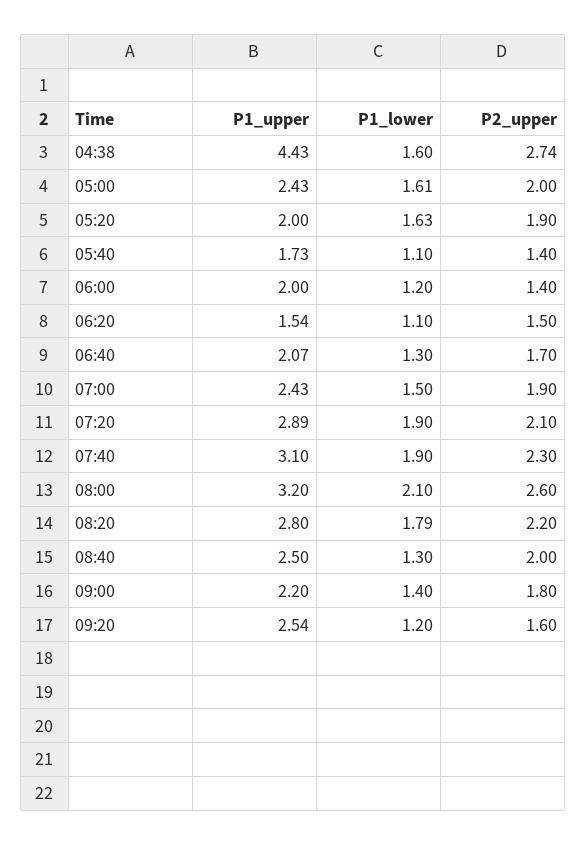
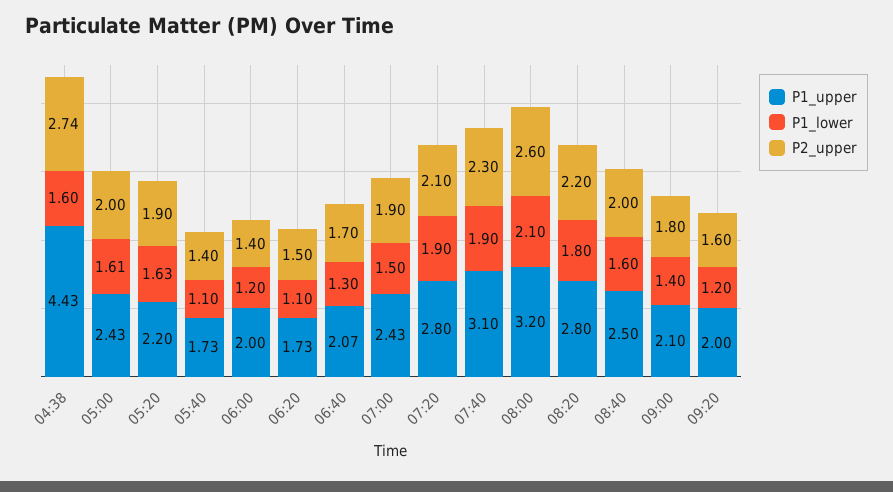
  {
    "P1_upper": {
      "04:38": 4.43,
      "05:00": 2.43,
-     "05:20": 2,
+     "05:20": 2.2,
      "05:40": 1.73,
      "06:00": 2,
-     "06:20": 1.54,
+     "06:20": 1.73,
      "06:40": 2.07,
      "07:00": 2.43,
-     "07:20": 2.89,
+     "07:20": 2.8,
      "07:40": 3.1,
      "08:00": 3.2,
      "08:20": 2.8,
      "08:40": 2.5,
-     "09:00": 2.2,
+     "09:00": 2.1,
-     "09:20": 2.54
+     "09:20": 2
    },
    "P1_lower": {
      "04:38": 1.6,
      "05:00": 1.61,
      "05:20": 1.63,
      "05:40": 1.1,
      "06:00": 1.2,
      "06:20": 1.1,
      "06:40": 1.3,
      "07:00": 1.5,
      "07:20": 1.9,
      "07:40": 1.9,
      "08:00": 2.1,
-     "08:20": 1.79,
+     "08:20": 1.8,
-     "08:40": 1.3,
+     "08:40": 1.6,
      "09:00": 1.4,
      "09:20": 1.2
    },
    "P2_upper": {
      "04:38": 2.74,
      "05:00": 2,
      "05:20": 1.9,
      "05:40": 1.4,
      "06:00": 1.4,
      "06:20": 1.5,
      "06:40": 1.7,
      "07:00": 1.9,
      "07:20": 2.1,
      "07:40": 2.3,
      "08:00": 2.6,
      "08:20": 2.2,
      "08:40": 2,
      "09:00": 1.8,
      "09:20": 1.6
    }
  }

